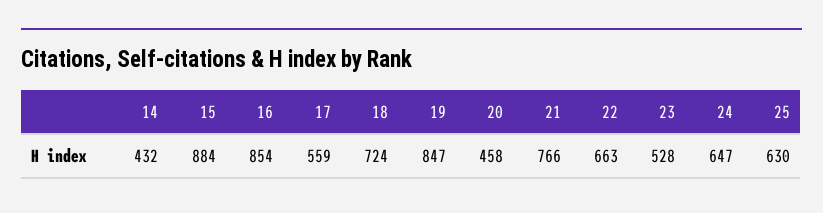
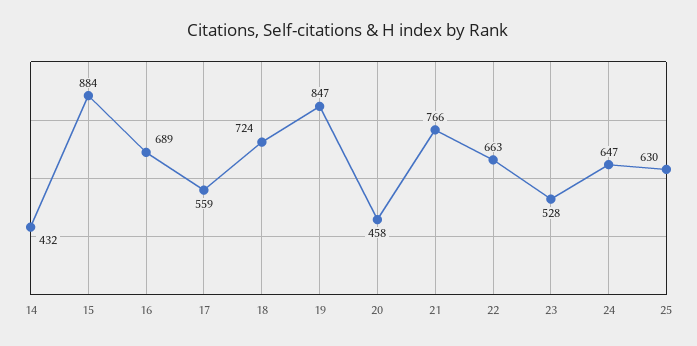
  {
    "14": 432,
    "15": 884,
-   "16": 854,
+   "16": 689,
    "17": 559,
    "18": 724,
    "19": 847,
    "20": 458,
    "21": 766,
    "22": 663,
    "23": 528,
    "24": 647,
    "25": 630
  }

